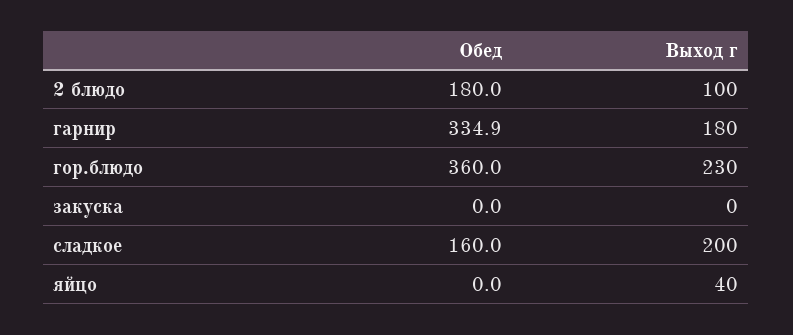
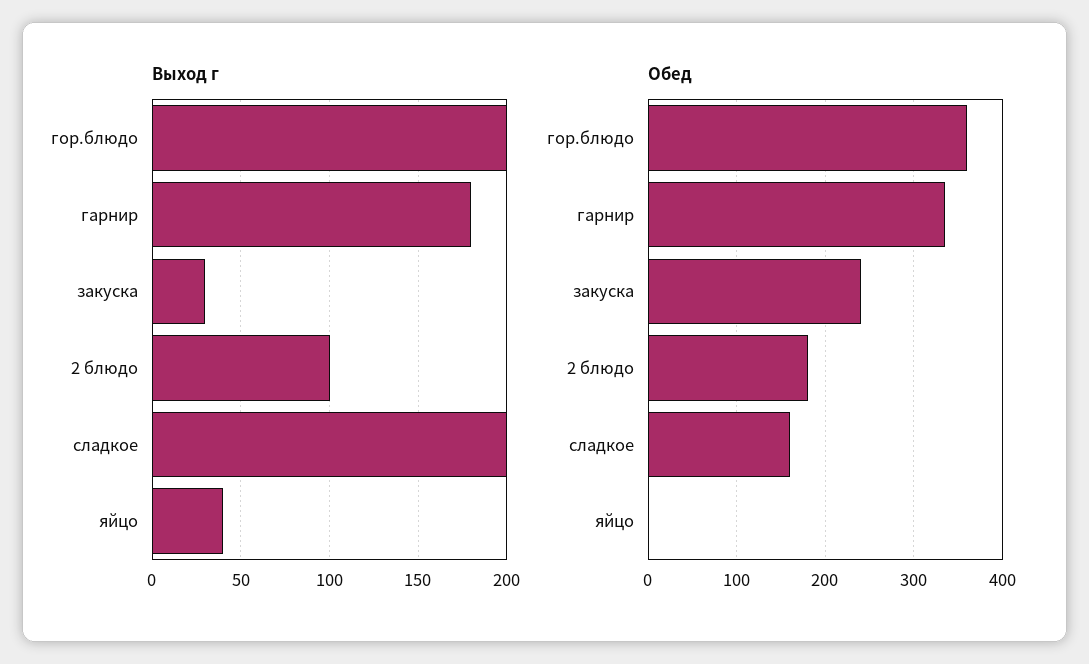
  {
    "Обед": {
      "2 блюдо": 180,
      "гарнир": 334.9,
      "гор.блюдо": 360,
-     "закуска": 0,
+     "закуска": 240,
      "сладкое": 160,
      "яйцо": 0
    },
    "Выход г": {
      "2 блюдо": 100,
      "гарнир": 180,
-     "гор.блюдо": 230,
+     "гор.блюдо": 200,
-     "закуска": 0,
+     "закуска": 30,
      "сладкое": 200,
      "яйцо": 40
    }
  }

